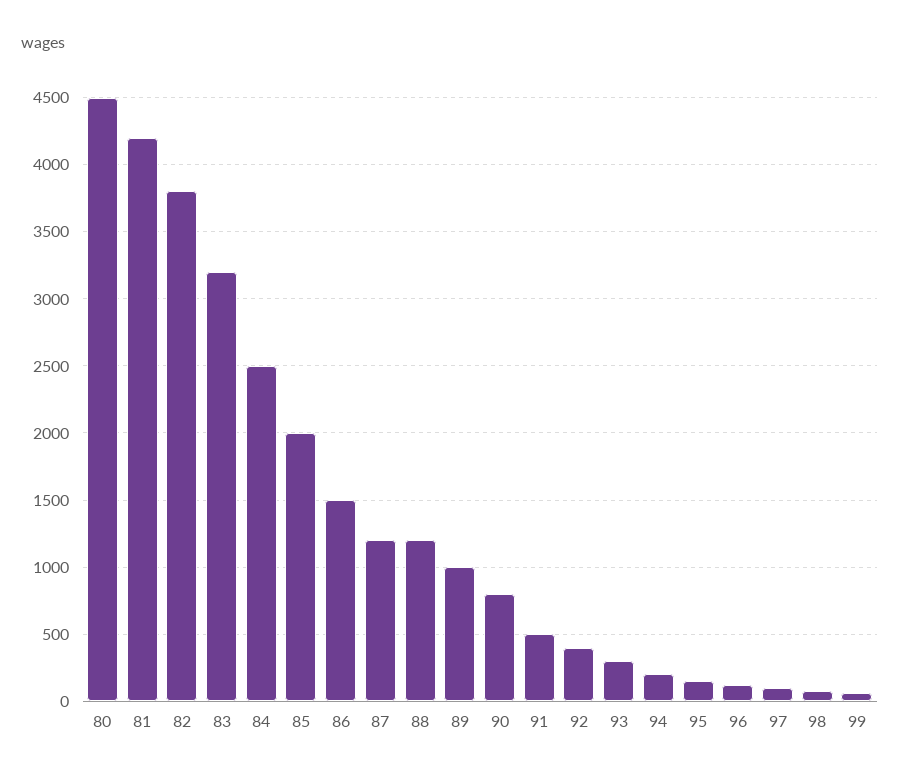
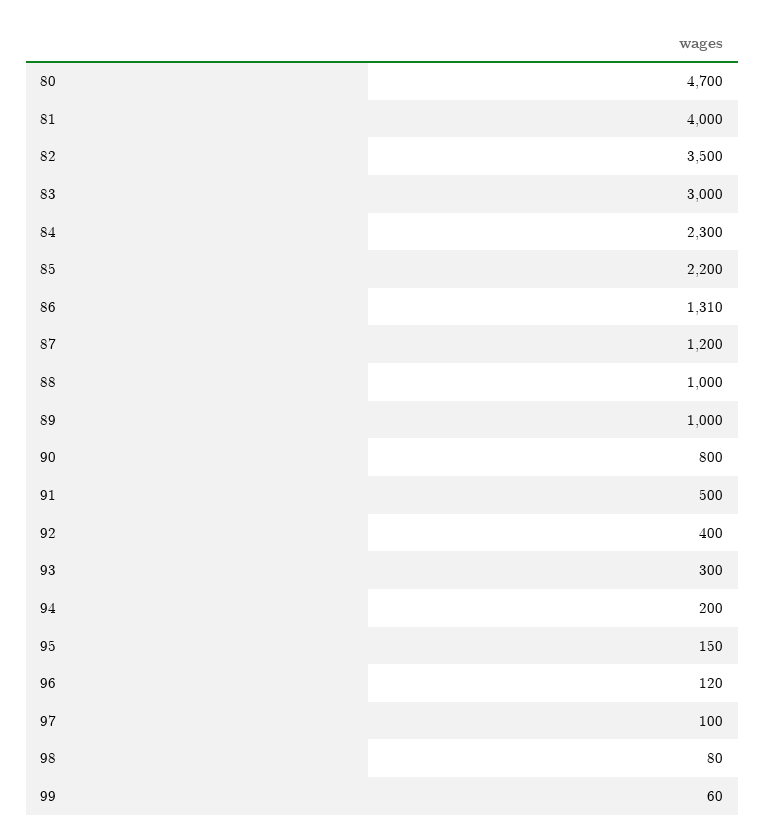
  {
-   "80": 4500,
+   "80": 4700,
-   "81": 4200,
+   "81": 4000,
-   "82": 3800,
+   "82": 3500,
-   "83": 3200,
+   "83": 3000,
-   "84": 2500,
+   "84": 2300,
-   "85": 2000,
+   "85": 2200,
-   "86": 1500,
+   "86": 1310,
    "87": 1200,
-   "88": 1200,
+   "88": 1000,
    "89": 1000,
    "90": 800,
    "91": 500,
    "92": 400,
    "93": 300,
    "94": 200,
    "95": 150,
    "96": 120,
    "97": 100,
    "98": 80,
    "99": 60
  }

